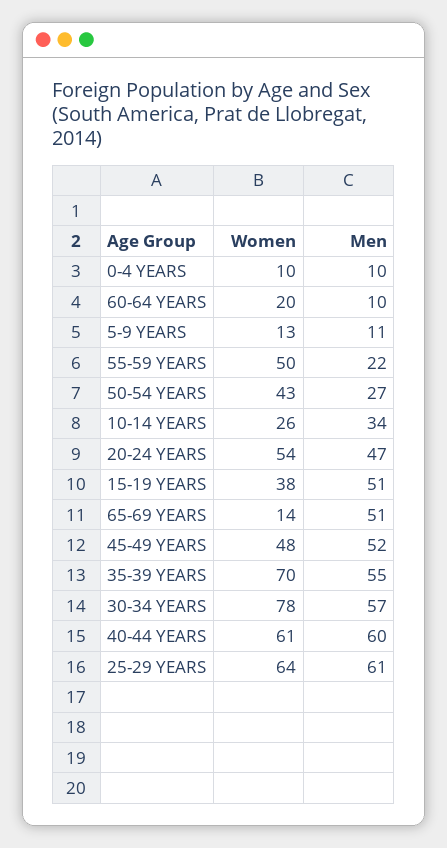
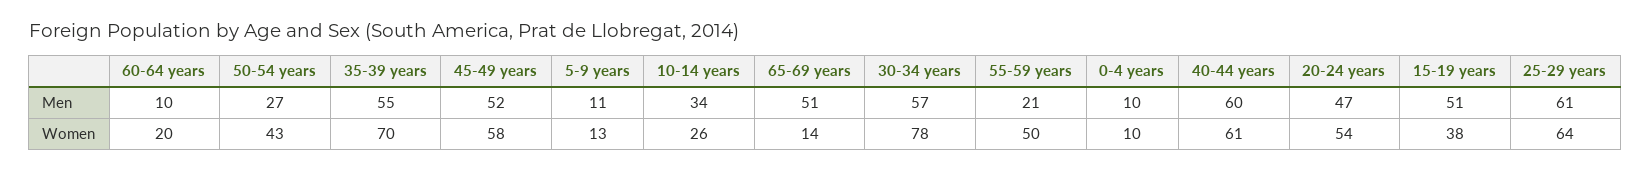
  {
    "Women": {
      "0-4 YEARS": 10,
      "60-64 YEARS": 20,
      "5-9 YEARS": 13,
      "55-59 YEARS": 50,
      "50-54 YEARS": 43,
      "10-14 YEARS": 26,
      "20-24 YEARS": 54,
      "15-19 YEARS": 38,
      "65-69 YEARS": 14,
-     "45-49 YEARS": 48,
+     "45-49 YEARS": 58,
      "35-39 YEARS": 70,
      "30-34 YEARS": 78,
      "40-44 YEARS": 61,
      "25-29 YEARS": 64
    },
    "Men": {
      "0-4 YEARS": 10,
      "60-64 YEARS": 10,
      "5-9 YEARS": 11,
-     "55-59 YEARS": 22,
+     "55-59 YEARS": 21,
      "50-54 YEARS": 27,
      "10-14 YEARS": 34,
      "20-24 YEARS": 47,
      "15-19 YEARS": 51,
      "65-69 YEARS": 51,
      "45-49 YEARS": 52,
      "35-39 YEARS": 55,
      "30-34 YEARS": 57,
      "40-44 YEARS": 60,
      "25-29 YEARS": 61
    }
  }

